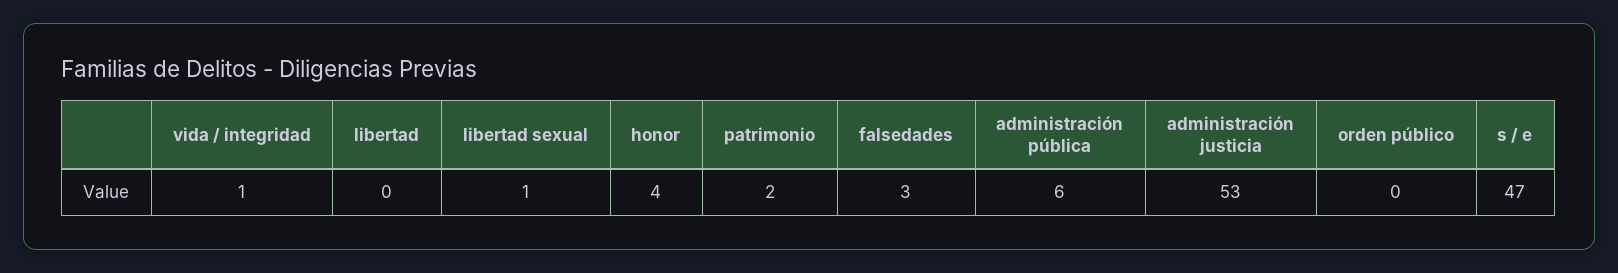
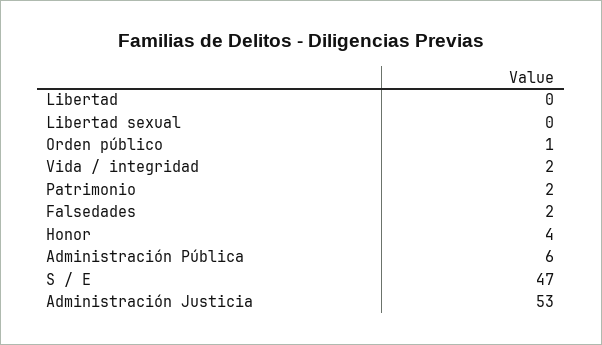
  {
-   "vida / integridad": 1,
+   "vida / integridad": 2,
    "libertad": 0,
-   "libertad sexual": 1,
+   "libertad sexual": 0,
    "honor": 4,
    "patrimonio": 2,
-   "falsedades": 3,
+   "falsedades": 2,
    "administración pública": 6,
    "administración justicia": 53,
-   "orden público": 0,
+   "orden público": 1,
    "s / e": 47
  }

